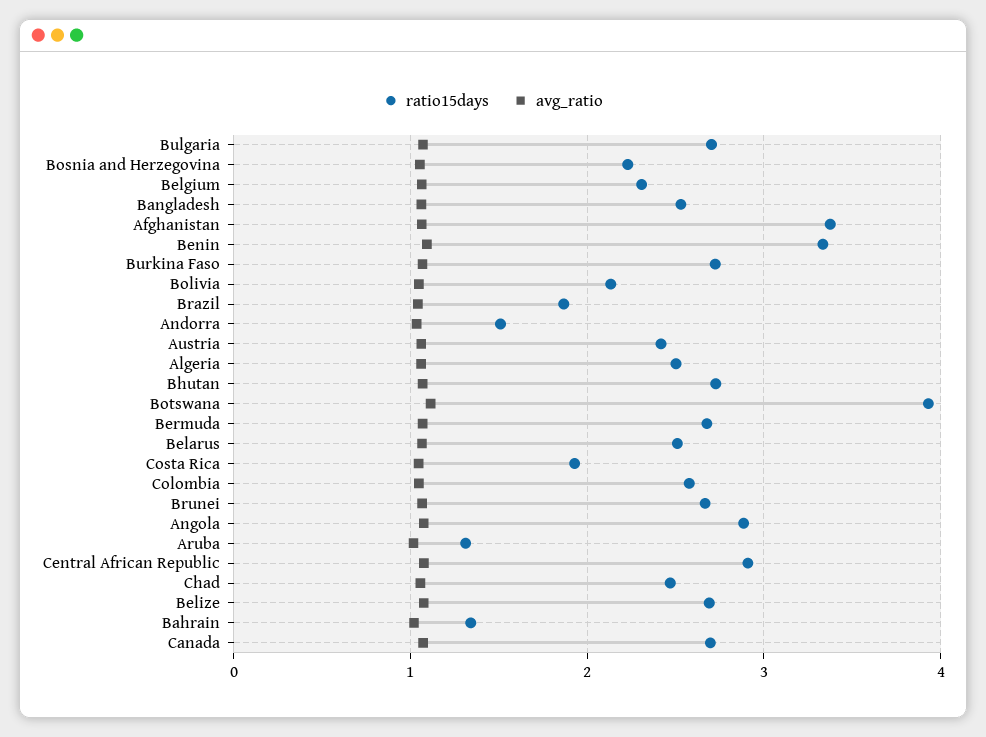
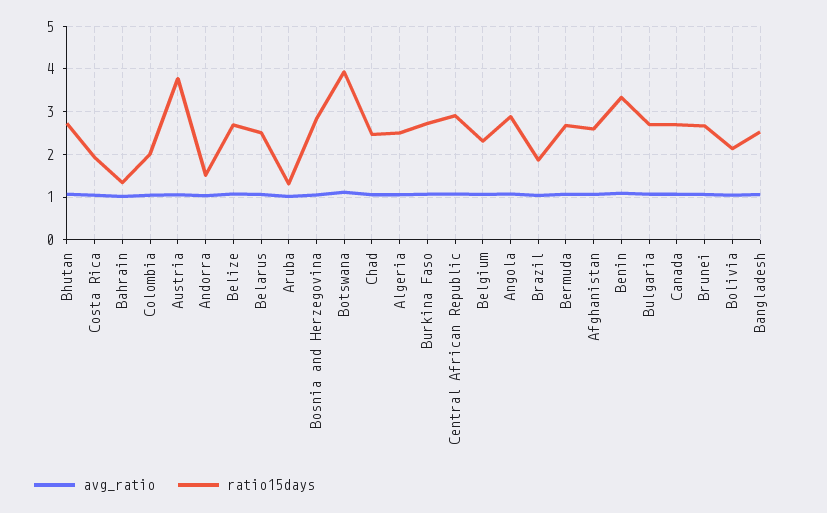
  {
    "ratio15days": {
      "Bulgaria": 2.7,
-     "Bosnia and Herzegovina": 2.2,
+     "Bosnia and Herzegovina": 2.8,
      "Belgium": 2.3,
      "Bangladesh": 2.5,
-     "Afghanistan": 3.4,
+     "Afghanistan": 2.6,
      "Benin": 3.3,
      "Burkina Faso": 2.7,
      "Bolivia": 2.1,
      "Brazil": 1.9,
      "Andorra": 1.5,
-     "Austria": 2.4,
+     "Austria": 3.8,
      "Algeria": 2.5,
      "Bhutan": 2.7,
      "Botswana": 3.9,
      "Bermuda": 2.7,
      "Belarus": 2.5,
      "Costa Rica": 1.9,
-     "Colombia": 2.6,
+     "Colombia": 2,
      "Brunei": 2.7,
      "Angola": 2.9,
      "Aruba": 1.3,
      "Central African Republic": 2.9,
      "Chad": 2.5,
      "Belize": 2.7,
      "Bahrain": 1.3,
      "Canada": 2.7
    },
    "avg_ratio": {
      "Bulgaria": 1.1,
      "Bosnia and Herzegovina": 1.1,
      "Belgium": 1.1,
      "Bangladesh": 1.1,
      "Afghanistan": 1.1,
      "Benin": 1.1,
      "Burkina Faso": 1.1,
      "Bolivia": 1,
      "Brazil": 1,
      "Andorra": 1,
      "Austria": 1.1,
      "Algeria": 1.1,
      "Bhutan": 1.1,
      "Botswana": 1.1,
      "Bermuda": 1.1,
      "Belarus": 1.1,
      "Costa Rica": 1,
      "Colombia": 1,
      "Brunei": 1.1,
      "Angola": 1.1,
      "Aruba": 1,
      "Central African Republic": 1.1,
      "Chad": 1.1,
      "Belize": 1.1,
      "Bahrain": 1,
      "Canada": 1.1
    }
  }

